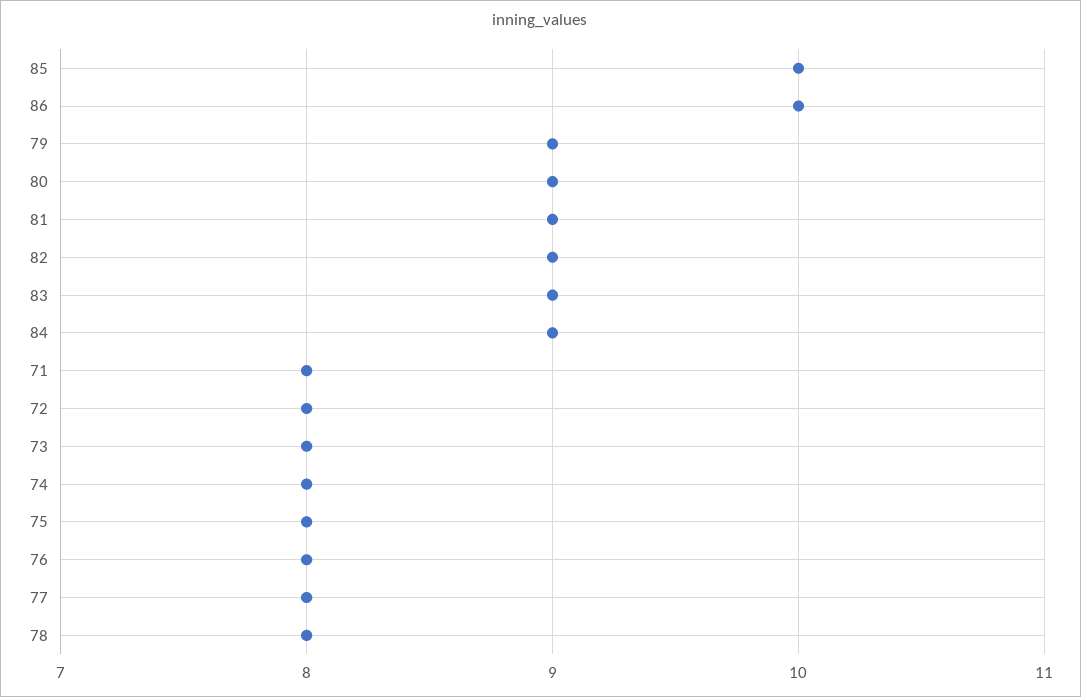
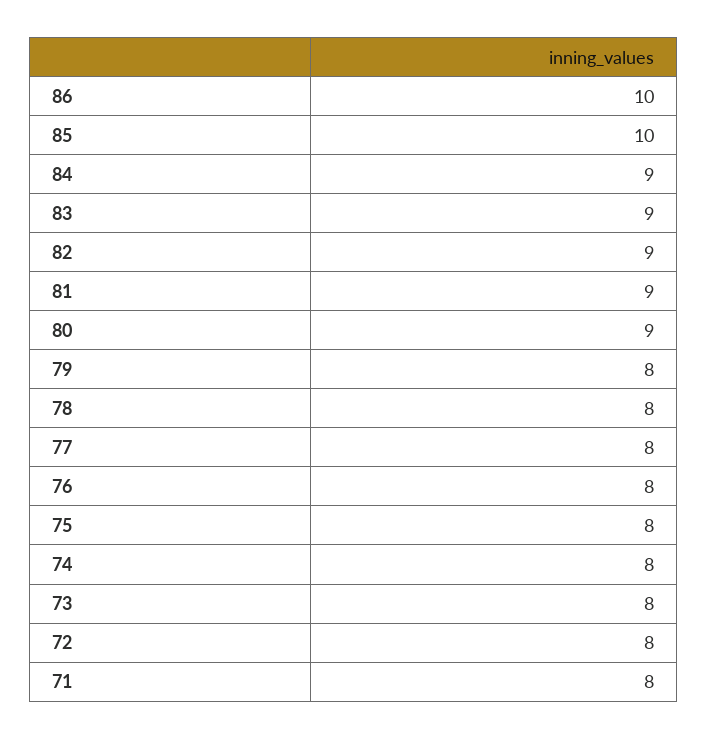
  {
    "85": 10,
    "86": 10,
-   "79": 9,
+   "79": 8,
    "80": 9,
    "81": 9,
    "82": 9,
    "83": 9,
    "84": 9,
    "71": 8,
    "72": 8,
    "73": 8,
    "74": 8,
    "75": 8,
    "76": 8,
    "77": 8,
    "78": 8
  }

